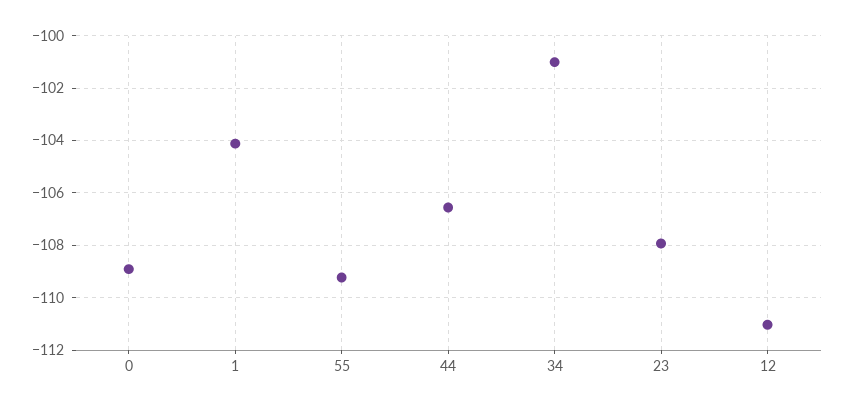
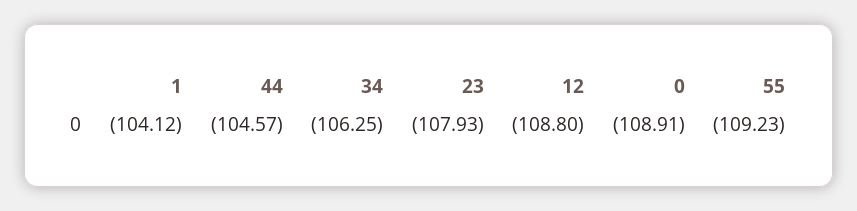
  {
    "0": -108.91,
    "1": -104.12,
    "55": -109.23,
-   "44": -106.5,
+   "44": -104.57,
-   "34": -101,
+   "34": -106.25,
    "23": -107.93,
-   "12": -111
+   "12": -108.8
  }

